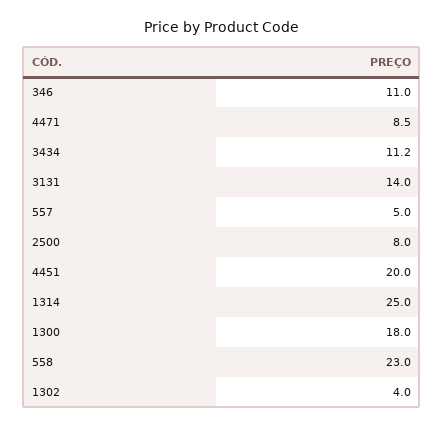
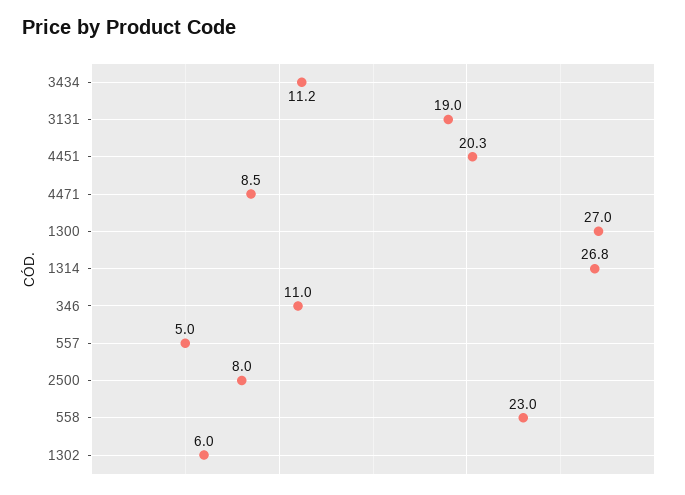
  {
    "346": 11,
    "4471": 8.5,
    "3434": 11.2,
-   "3131": 14,
+   "3131": 19,
    "557": 5,
    "2500": 8,
-   "4451": 20,
+   "4451": 20.3,
-   "1314": 25,
+   "1314": 26.8,
-   "1300": 18,
+   "1300": 27,
    "558": 23,
-   "1302": 4
+   "1302": 6
  }

